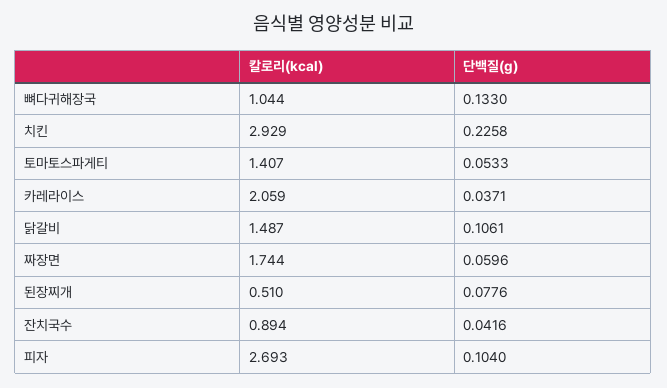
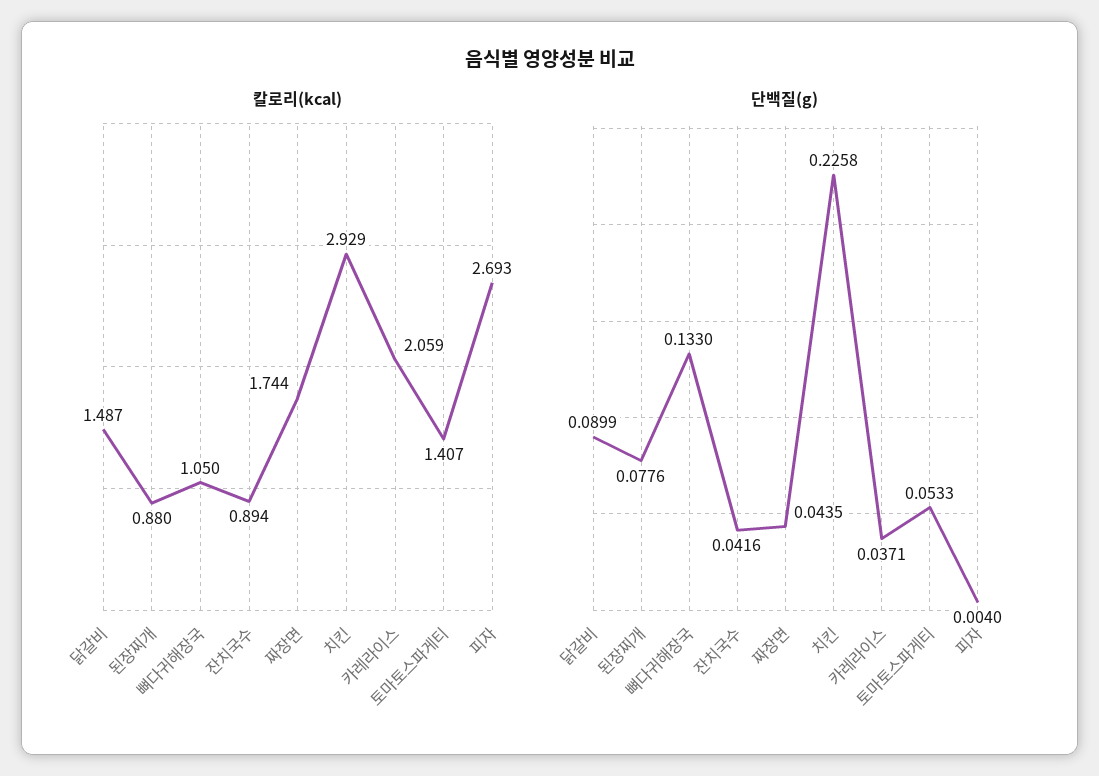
  {
    "칼로리(kcal)": {
-     "뼈다귀해장국": 1.044,
+     "뼈다귀해장국": 1.05,
      "치킨": 2.929,
      "토마토스파게티": 1.407,
      "카레라이스": 2.059,
      "닭갈비": 1.487,
      "짜장면": 1.744,
-     "된장찌개": 0.51,
+     "된장찌개": 0.88,
      "잔치국수": 0.894,
      "피자": 2.693
    },
    "단백질(g)": {
      "뼈다귀해장국": 0.133,
      "치킨": 0.2258,
      "토마토스파게티": 0.0533,
      "카레라이스": 0.0371,
-     "닭갈비": 0.1061,
+     "닭갈비": 0.0899,
-     "짜장면": 0.0596,
+     "짜장면": 0.0435,
      "된장찌개": 0.0776,
      "잔치국수": 0.0416,
-     "피자": 0.104
+     "피자": 0.004
    }
  }

